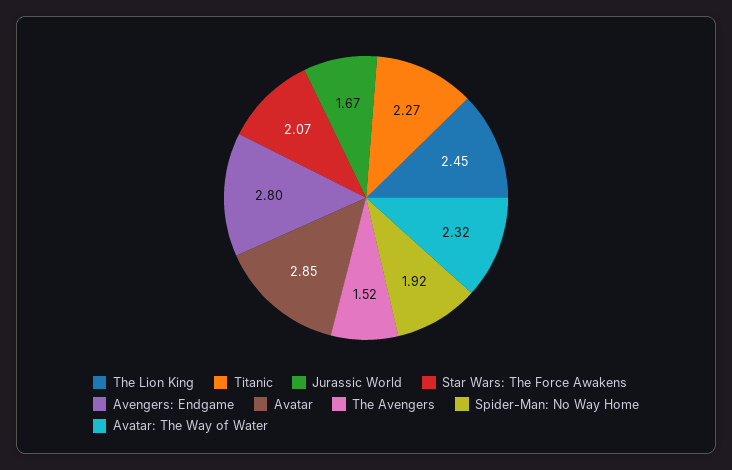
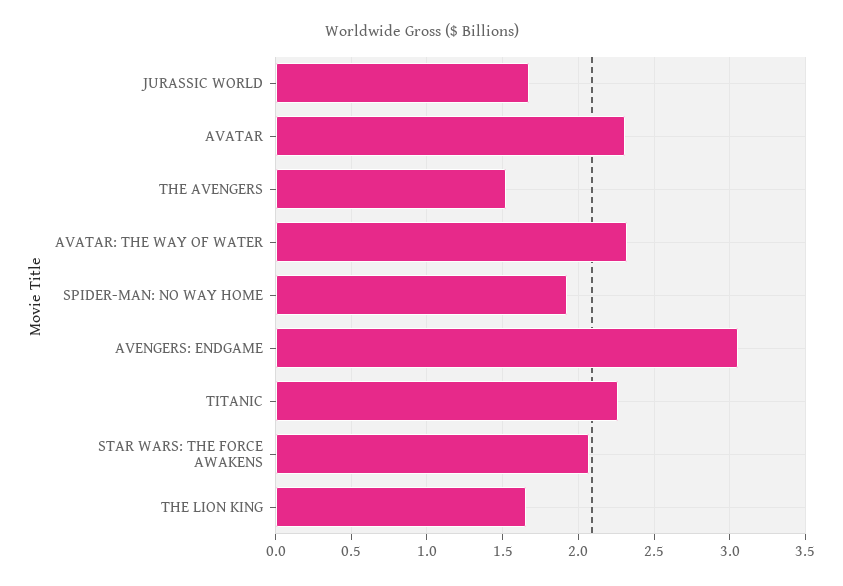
  {
-   "The Lion King": 2.45,
+   "The Lion King": 1.65,
    "Titanic": 2.27,
    "Jurassic World": 1.67,
    "Star Wars: The Force Awakens": 2.07,
-   "Avengers: Endgame": 2.8,
+   "Avengers: Endgame": 3.05,
-   "Avatar": 2.85,
+   "Avatar": 2.3,
    "The Avengers": 1.52,
    "Spider-Man: No Way Home": 1.92,
    "Avatar: The Way of Water": 2.32
  }

